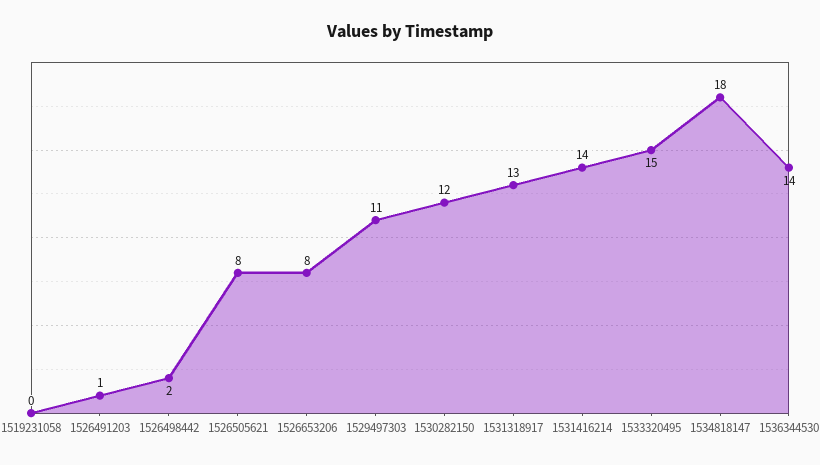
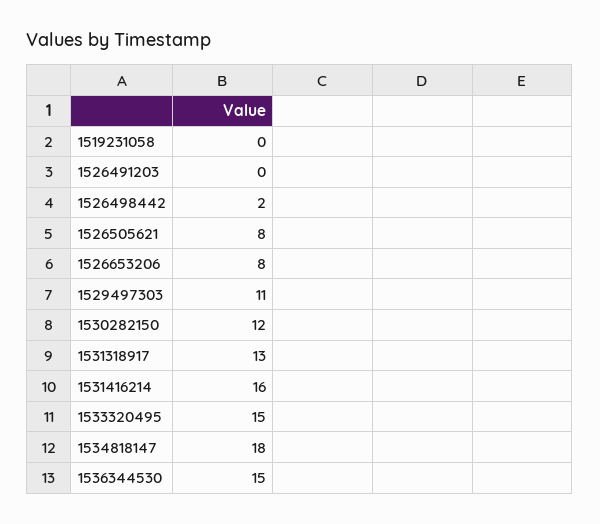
  {
    "1519231058": 0,
-   "1526491203": 1,
+   "1526491203": 0,
    "1526498442": 2,
    "1526505621": 8,
    "1526653206": 8,
    "1529497303": 11,
    "1530282150": 12,
    "1531318917": 13,
-   "1531416214": 14,
+   "1531416214": 16,
    "1533320495": 15,
    "1534818147": 18,
-   "1536344530": 14
+   "1536344530": 15
  }

